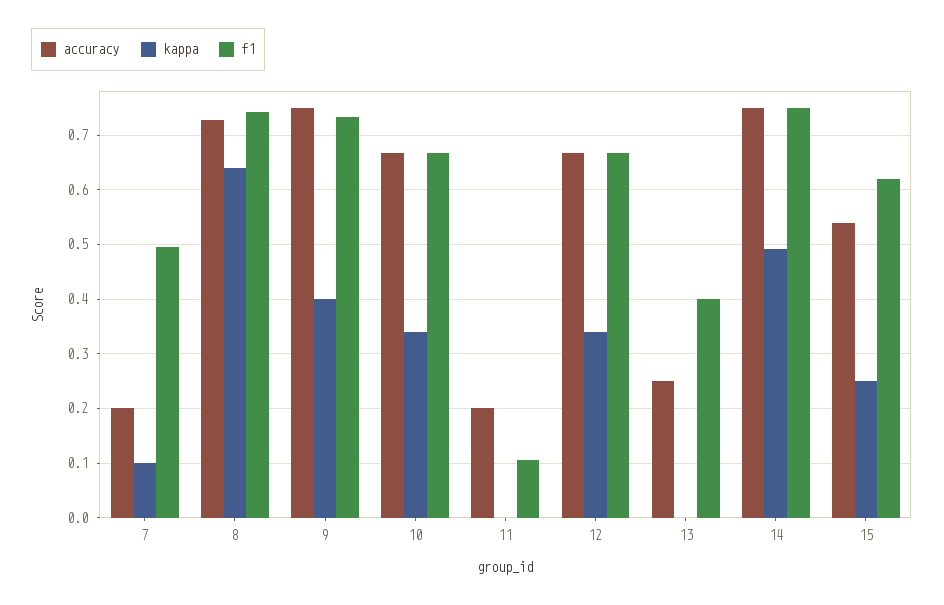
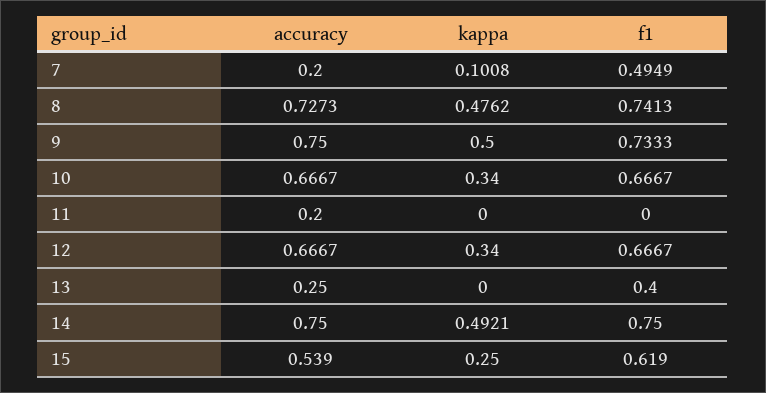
  {
    "accuracy": {
      "7": 0.2,
      "8": 0.7273,
      "9": 0.75,
      "10": 0.6667,
      "11": 0.2,
      "12": 0.6667,
      "13": 0.25,
      "14": 0.75,
      "15": 0.539
    },
    "kappa": {
      "7": 0.1008,
-     "8": 0.64,
+     "8": 0.4762,
-     "9": 0.4,
+     "9": 0.5,
      "10": 0.34,
      "11": 0,
      "12": 0.34,
      "13": 0,
      "14": 0.4921,
      "15": 0.25
    },
    "f1": {
      "7": 0.4949,
      "8": 0.7413,
      "9": 0.7333,
      "10": 0.6667,
-     "11": 0.1,
+     "11": 0,
      "12": 0.6667,
      "13": 0.4,
      "14": 0.75,
      "15": 0.619
    }
  }

